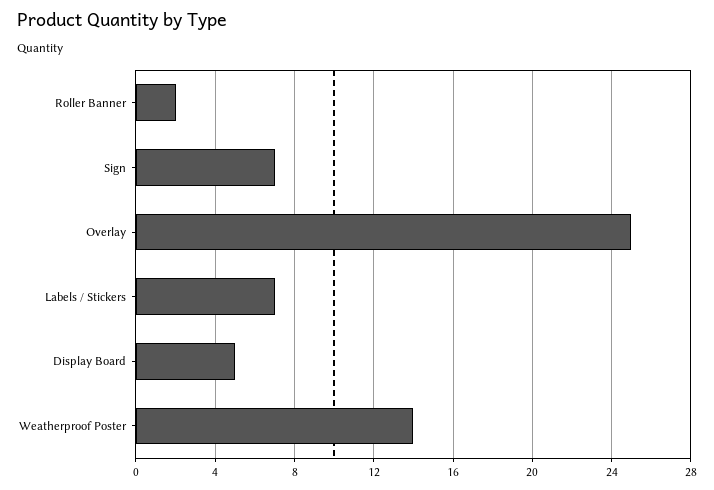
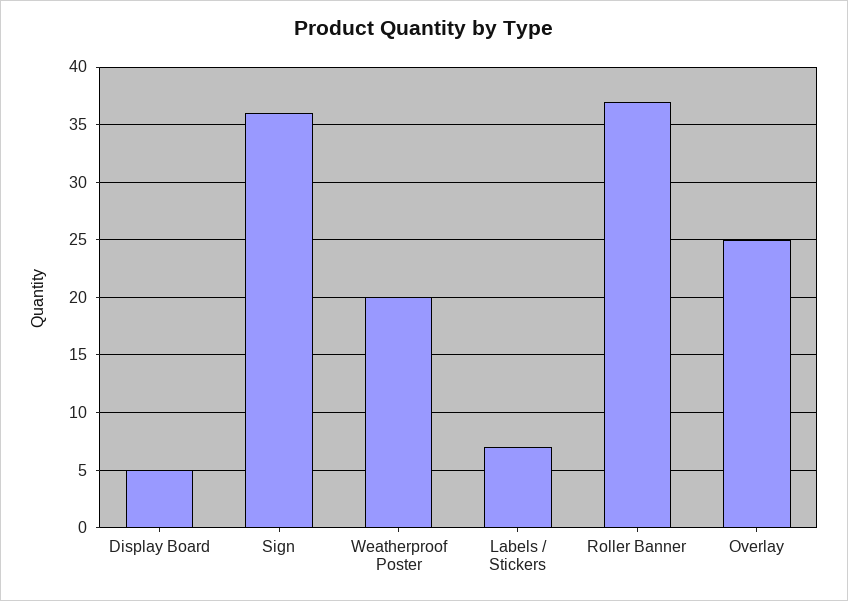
  {
-   "Roller Banner": 2,
+   "Roller Banner": 37,
-   "Sign": 7,
+   "Sign": 36,
    "Overlay": 25,
    "Labels / Stickers": 7,
    "Display Board": 5,
-   "Weatherproof Poster": 14
+   "Weatherproof Poster": 20
  }

